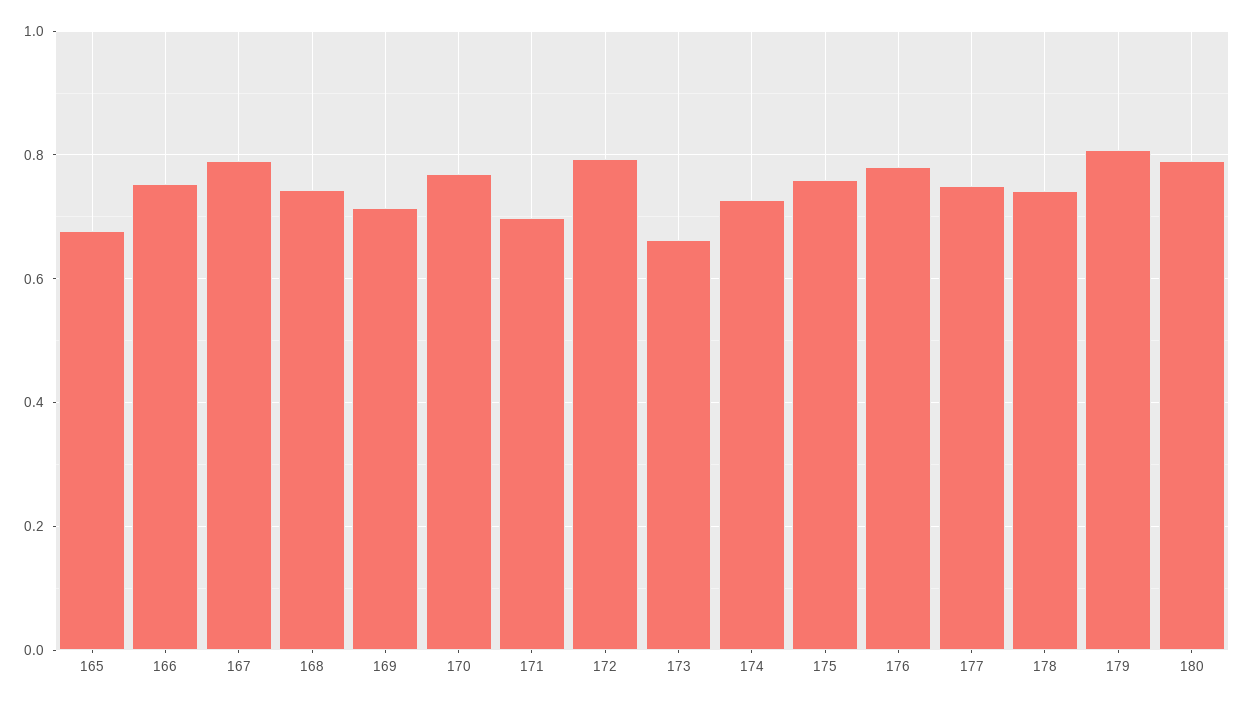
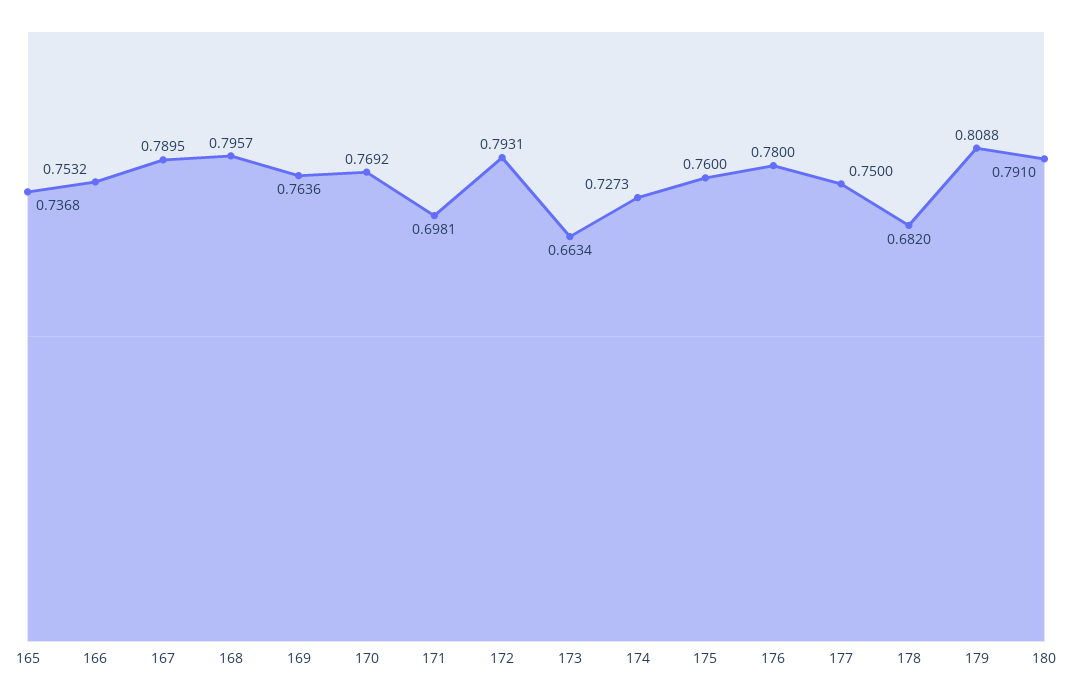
  {
-   "165": 0.68,
+   "165": 0.7368,
    "166": 0.7532,
    "167": 0.7895,
-   "168": 0.74,
+   "168": 0.7957,
-   "169": 0.72,
+   "169": 0.7636,
    "170": 0.7692,
    "171": 0.6981,
    "172": 0.7931,
    "173": 0.6634,
    "174": 0.7273,
    "175": 0.76,
    "176": 0.78,
    "177": 0.75,
-   "178": 0.74,
+   "178": 0.682,
    "179": 0.8088,
    "180": 0.791
  }

